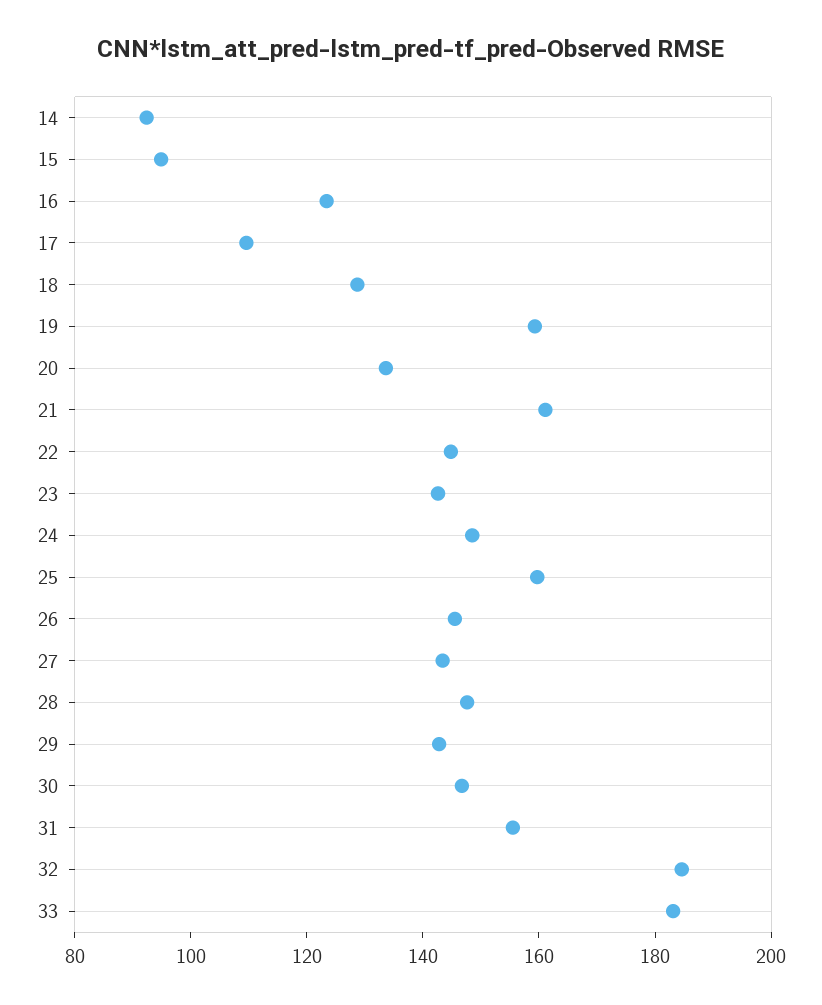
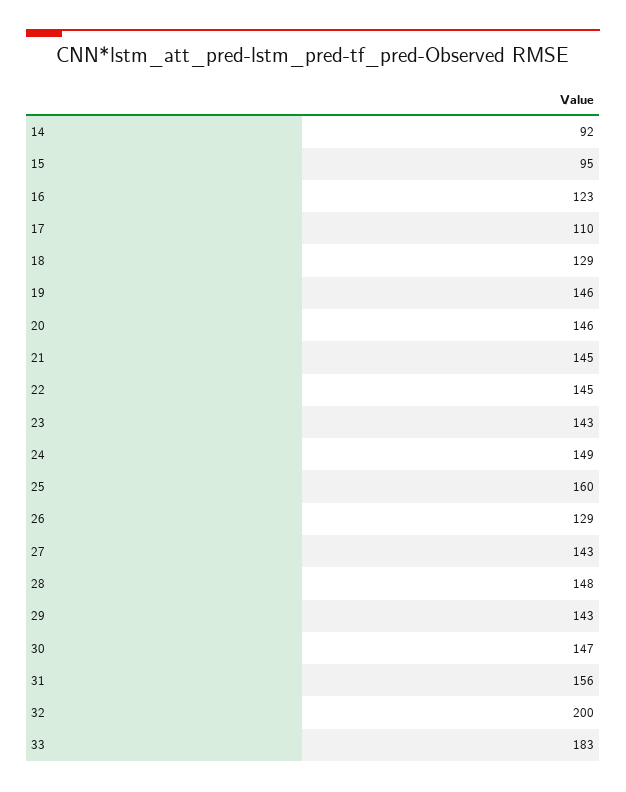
  {
    "14": 92,
    "15": 95,
    "16": 123,
    "17": 110,
    "18": 129,
-   "19": 160,
+   "19": 146,
-   "20": 135,
+   "20": 146,
-   "21": 160,
+   "21": 145,
    "22": 145,
    "23": 143,
    "24": 149,
    "25": 160,
-   "26": 145,
+   "26": 129,
    "27": 143,
    "28": 148,
    "29": 143,
    "30": 147,
    "31": 156,
-   "32": 185,
+   "32": 200,
    "33": 183
  }

